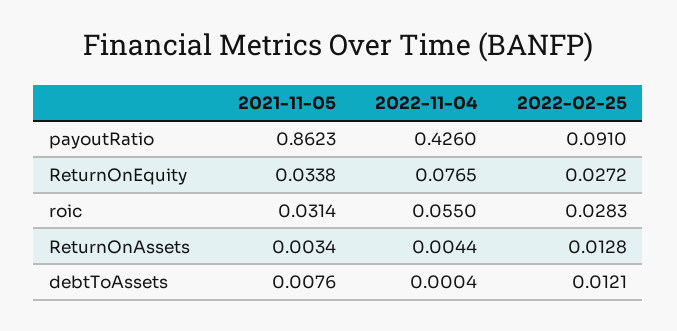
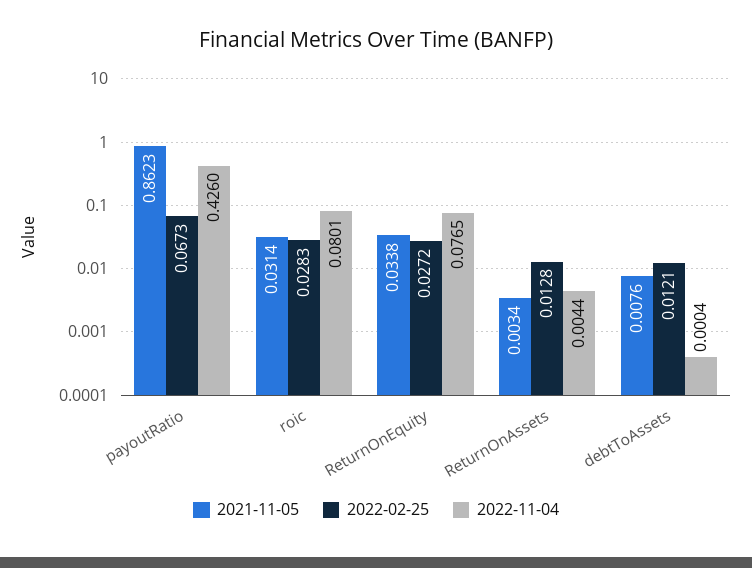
  {
    "2021-11-05": {
      "payoutRatio": 0.8623,
      "ReturnOnEquity": 0.0338,
      "roic": 0.0314,
      "ReturnOnAssets": 0.0034,
      "debtToAssets": 0.0076
    },
    "2022-11-04": {
      "payoutRatio": 0.426,
      "ReturnOnEquity": 0.0765,
-     "roic": 0.055,
+     "roic": 0.0801,
      "ReturnOnAssets": 0.0044,
      "debtToAssets": 0.0004
    },
    "2022-02-25": {
-     "payoutRatio": 0.091,
+     "payoutRatio": 0.0673,
      "ReturnOnEquity": 0.0272,
      "roic": 0.0283,
      "ReturnOnAssets": 0.0128,
      "debtToAssets": 0.0121
    }
  }

